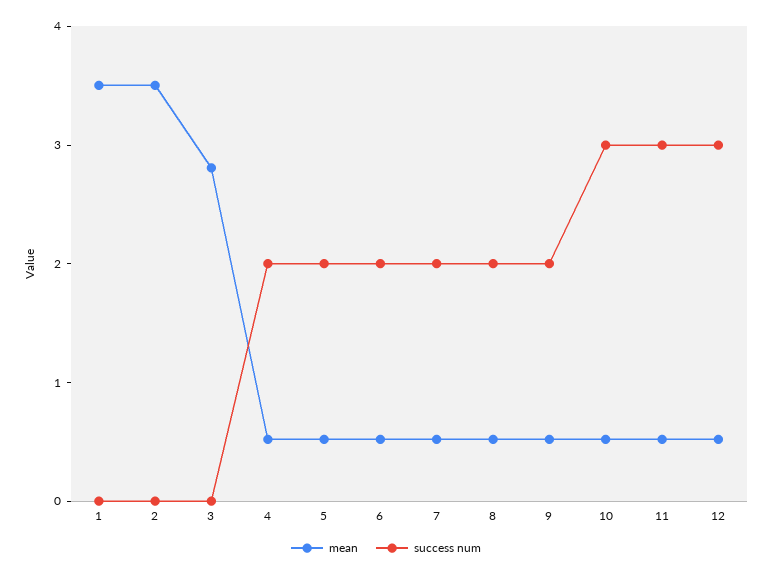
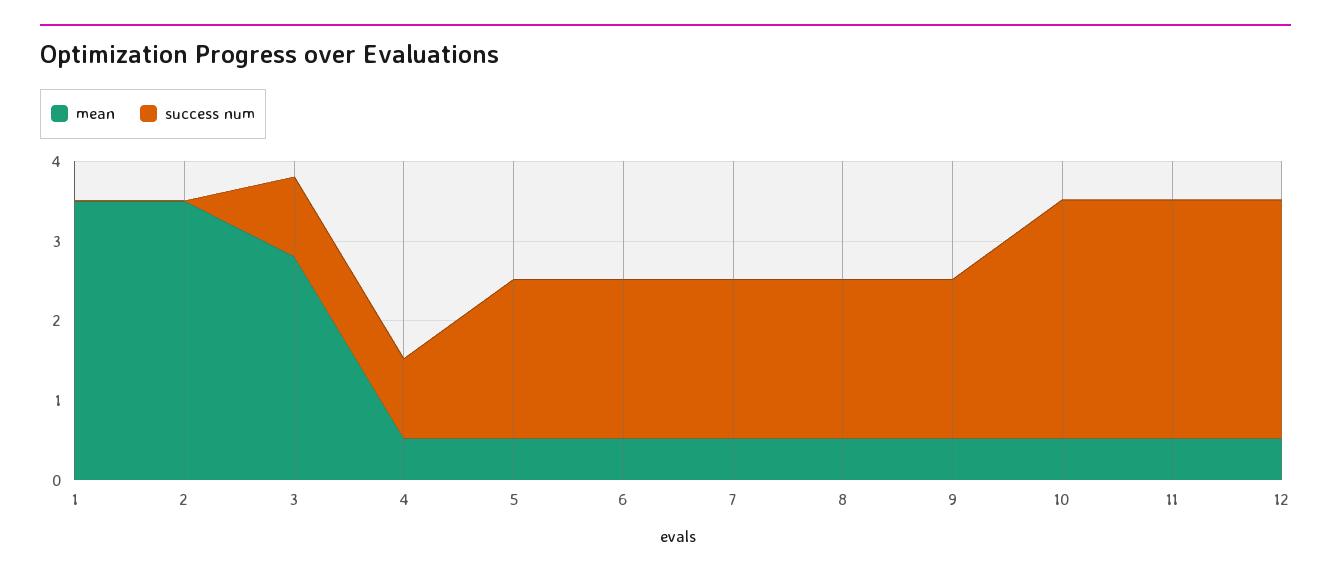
  {
    "mean": {
      "1": 3.6,
      "2": 3.6,
      "3": 2.8,
      "4": 0.6,
      "5": 0.6,
      "6": 0.6,
      "7": 0.6,
      "8": 0.6,
      "9": 0.6,
      "10": 0.6,
      "11": 0.6,
      "12": 0.6
    },
    "success num": {
      "1": 0,
      "2": 0,
-     "3": 0,
+     "3": 1,
-     "4": 2,
+     "4": 1,
      "5": 2,
      "6": 2,
      "7": 2,
      "8": 2,
      "9": 2,
      "10": 3,
      "11": 3,
      "12": 3
    }
  }

